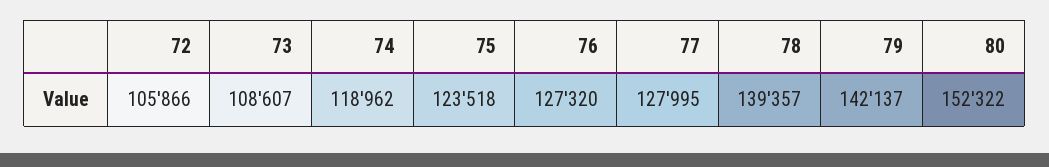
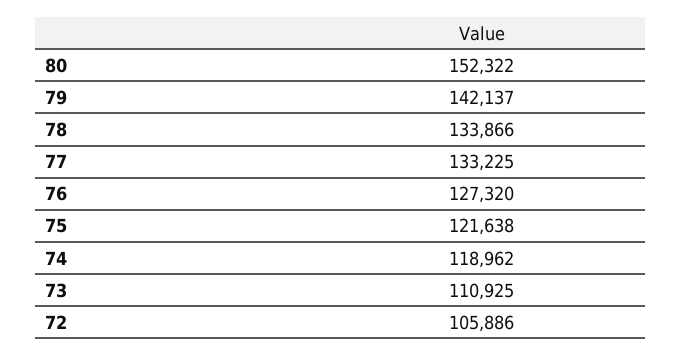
  {
-   "72": 105866,
+   "72": 105886,
-   "73": 108607,
+   "73": 110925,
    "74": 118962,
-   "75": 123518,
+   "75": 121638,
    "76": 127320,
-   "77": 127995,
+   "77": 133225,
-   "78": 139357,
+   "78": 133866,
    "79": 142137,
    "80": 152322
  }

